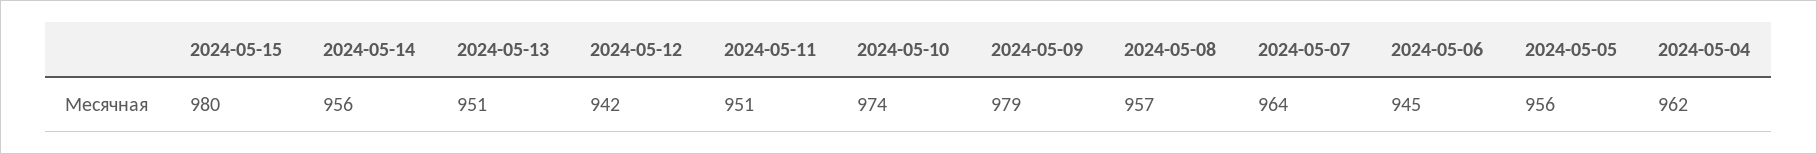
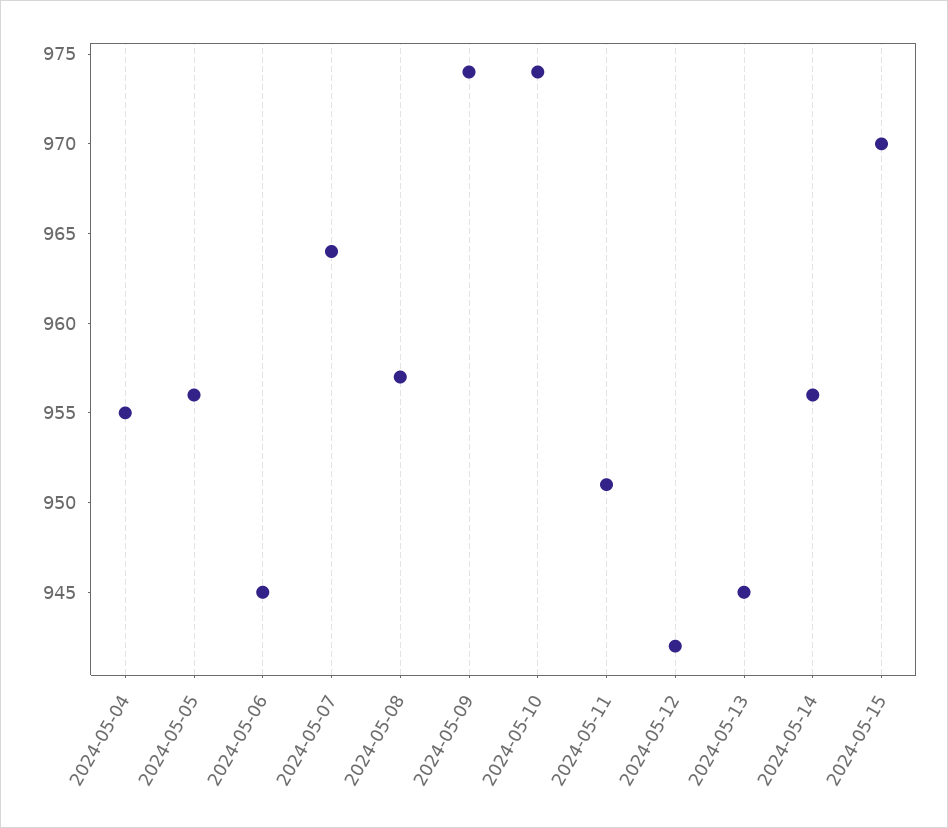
  {
-   "2024-05-15": 980,
+   "2024-05-15": 970,
    "2024-05-14": 956,
-   "2024-05-13": 951,
+   "2024-05-13": 945,
    "2024-05-12": 942,
    "2024-05-11": 951,
    "2024-05-10": 974,
-   "2024-05-09": 979,
+   "2024-05-09": 974,
    "2024-05-08": 957,
    "2024-05-07": 964,
    "2024-05-06": 945,
    "2024-05-05": 956,
-   "2024-05-04": 962
+   "2024-05-04": 955
  }

